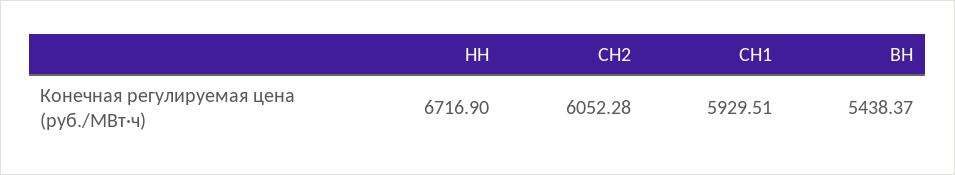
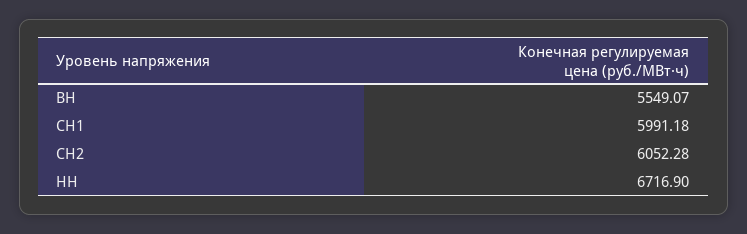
  {
    "НН": 6716.9,
    "СН2": 6052.28,
-   "СН1": 5929.51,
+   "СН1": 5991.18,
-   "ВН": 5438.37
+   "ВН": 5549.07
  }

